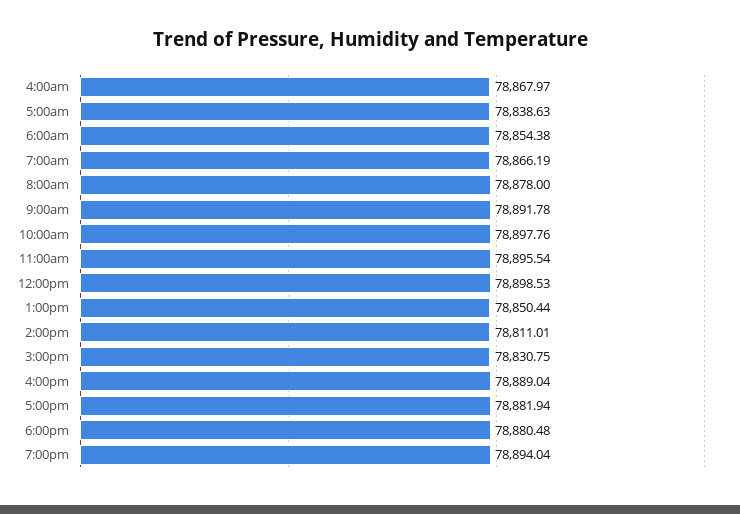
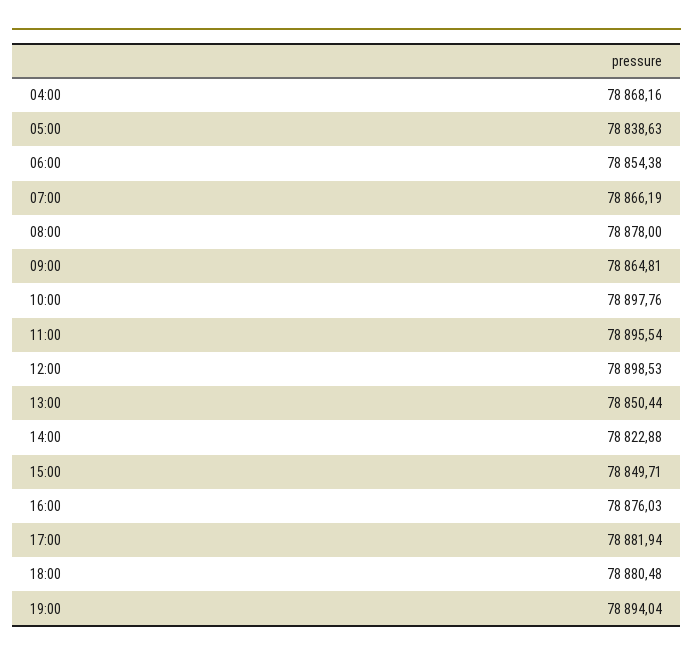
  {
-   "4:00am": 78867.97,
+   "4:00am": 78868.16,
    "5:00am": 78838.63,
    "6:00am": 78854.38,
    "7:00am": 78866.19,
    "8:00am": 78878,
-   "9:00am": 78891.78,
+   "9:00am": 78864.81,
    "10:00am": 78897.76,
    "11:00am": 78895.54,
    "12:00pm": 78898.53,
    "1:00pm": 78850.44,
-   "2:00pm": 78811.01,
+   "2:00pm": 78822.88,
-   "3:00pm": 78830.75,
+   "3:00pm": 78849.71,
-   "4:00pm": 78889.04,
+   "4:00pm": 78876.03,
    "5:00pm": 78881.94,
    "6:00pm": 78880.48,
    "7:00pm": 78894.04
  }

